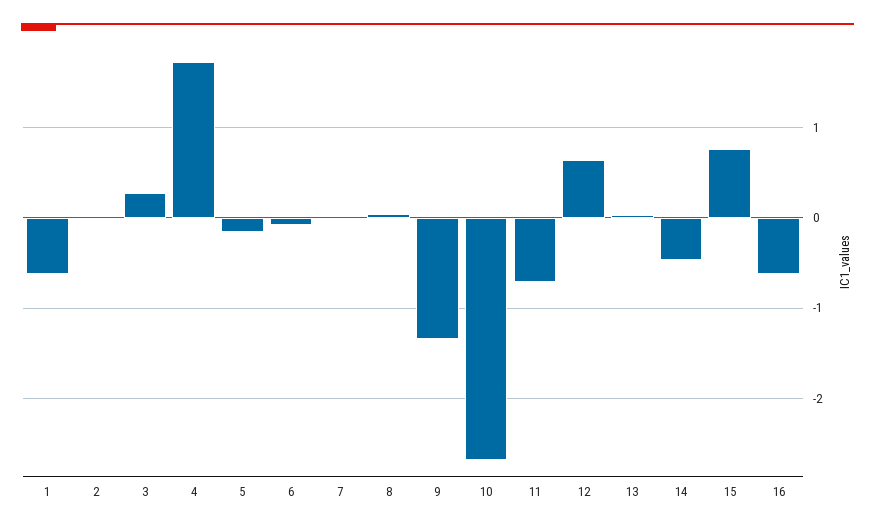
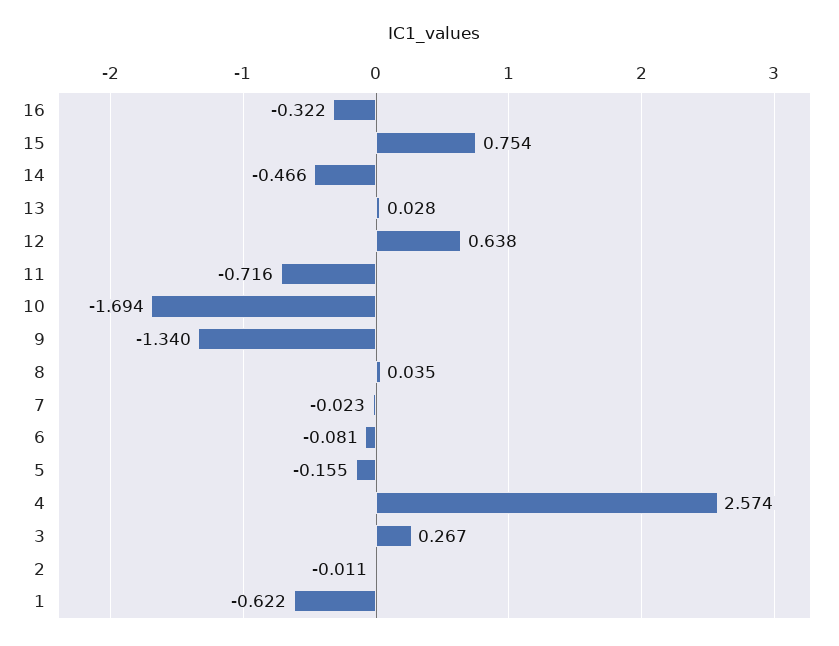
  {
    "1": -0.622,
    "2": -0.011,
    "3": 0.267,
-   "4": 1.7,
+   "4": 2.574,
    "5": -0.155,
    "6": -0.081,
    "7": -0.023,
    "8": 0.035,
    "9": -1.34,
-   "10": -2.7,
+   "10": -1.694,
    "11": -0.716,
    "12": 0.638,
    "13": 0.028,
    "14": -0.466,
    "15": 0.754,
-   "16": -0.6
+   "16": -0.322
  }

